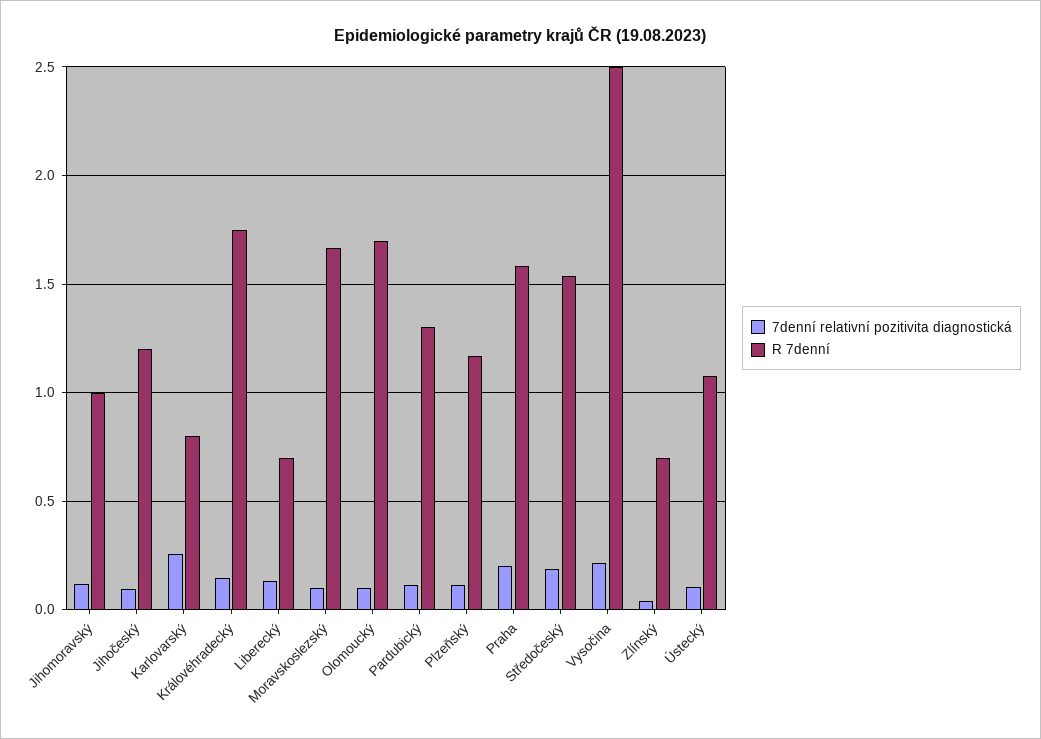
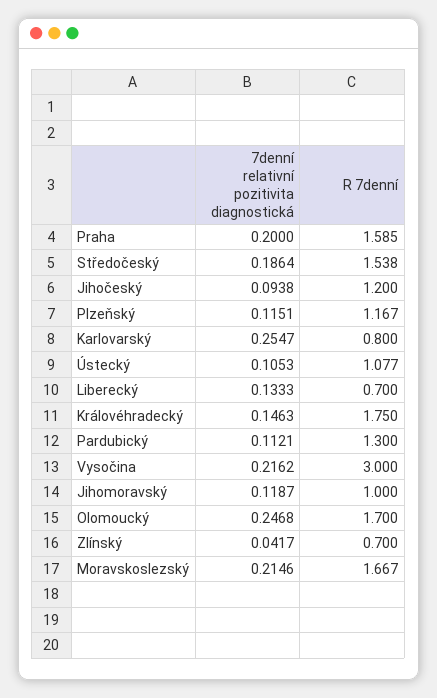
  {
    "7denní relativní pozitivita diagnostická": {
      "Jihomoravský": 0.1187,
      "Jihočeský": 0.0938,
      "Karlovarský": 0.2547,
      "Královéhradecký": 0.1463,
      "Liberecký": 0.1333,
-     "Moravskoslezský": 0.1,
+     "Moravskoslezský": 0.2146,
-     "Olomoucký": 0.1,
+     "Olomoucký": 0.2468,
      "Pardubický": 0.1121,
      "Plzeňský": 0.1151,
      "Praha": 0.2,
      "Středočeský": 0.1864,
      "Vysočina": 0.2162,
      "Zlínský": 0.0417,
      "Ústecký": 0.1053
    },
    "R 7denní": {
      "Jihomoravský": 1,
      "Jihočeský": 1.2,
      "Karlovarský": 0.8,
      "Královéhradecký": 1.75,
      "Liberecký": 0.7,
      "Moravskoslezský": 1.667,
      "Olomoucký": 1.7,
      "Pardubický": 1.3,
      "Plzeňský": 1.167,
      "Praha": 1.585,
      "Středočeský": 1.538,
-     "Vysočina": 2.5,
+     "Vysočina": 3,
      "Zlínský": 0.7,
      "Ústecký": 1.077
    }
  }

